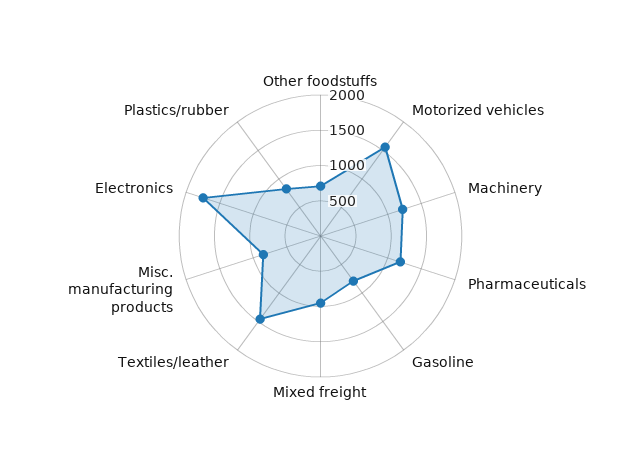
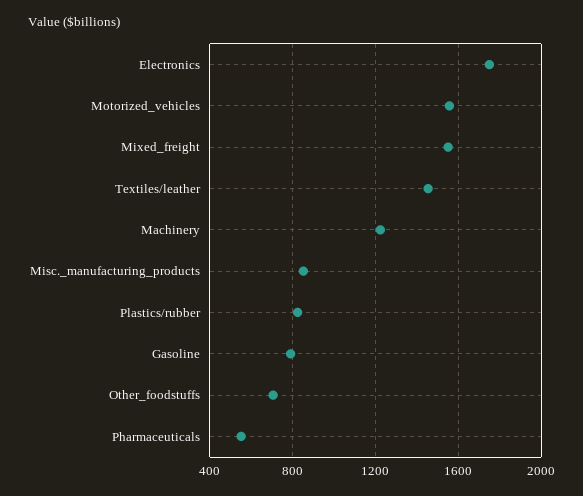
  {
    "Other foodstuffs": 700,
    "Motorized vehicles": 1550,
    "Machinery": 1200,
-   "Pharmaceuticals": 1250,
+   "Pharmaceuticals": 550,
    "Gasoline": 800,
-   "Mixed freight": 1000,
+   "Mixed freight": 1550,
    "Textiles/leather": 1450,
    "Misc. manufacturing products": 850,
    "Electronics": 1750,
    "Plastics/rubber": 850
  }

